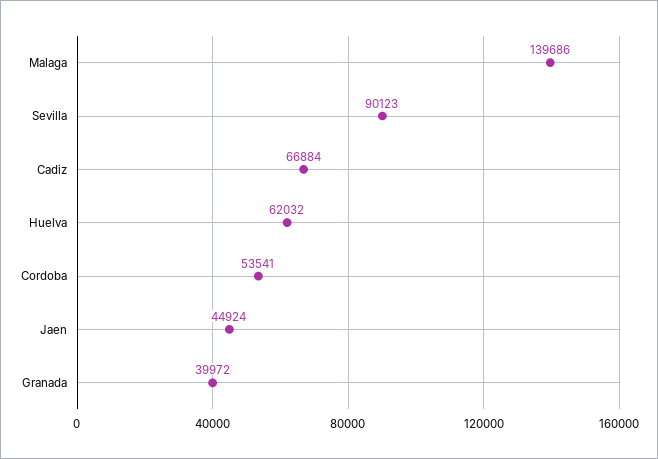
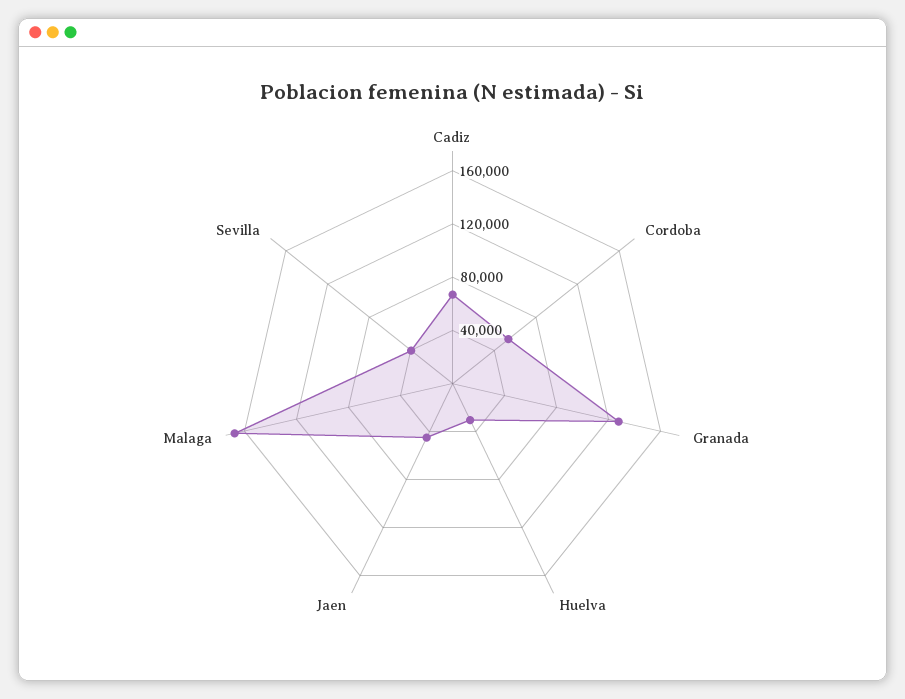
  {
-   "Malaga": 139686,
+   "Malaga": 170000,
-   "Sevilla": 90123,
+   "Sevilla": 40000,
    "Cadiz": 66884,
-   "Huelva": 62032,
+   "Huelva": 30000,
    "Cordoba": 53541,
    "Jaen": 44924,
-   "Granada": 39972
+   "Granada": 130000
  }

